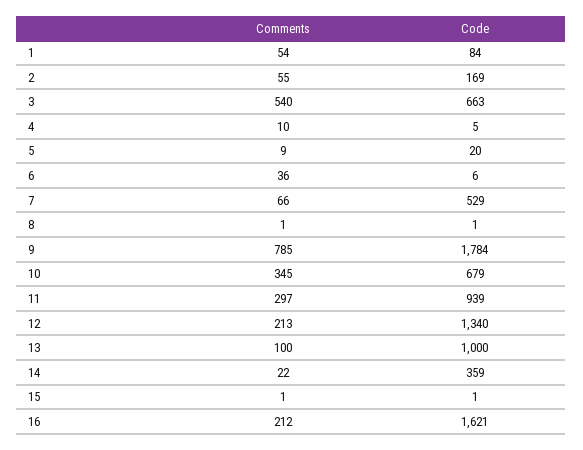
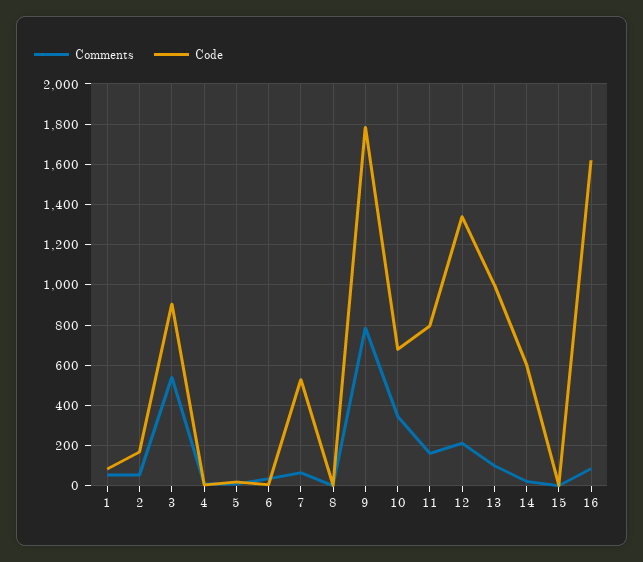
  {
    "Comments": {
      "1": 54,
      "2": 55,
      "3": 540,
      "4": 10,
      "5": 9,
      "6": 36,
      "7": 66,
      "8": 1,
      "9": 785,
      "10": 345,
-     "11": 297,
+     "11": 150,
      "12": 213,
      "13": 100,
      "14": 22,
      "15": 1,
-     "16": 212
+     "16": 100
    },
    "Code": {
      "1": 84,
      "2": 169,
-     "3": 663,
+     "3": 900,
      "4": 5,
      "5": 20,
      "6": 6,
      "7": 529,
      "8": 1,
      "9": 1784,
      "10": 679,
-     "11": 939,
+     "11": 800,
      "12": 1340,
      "13": 1000,
-     "14": 359,
+     "14": 600,
      "15": 1,
      "16": 1621
    }
  }

